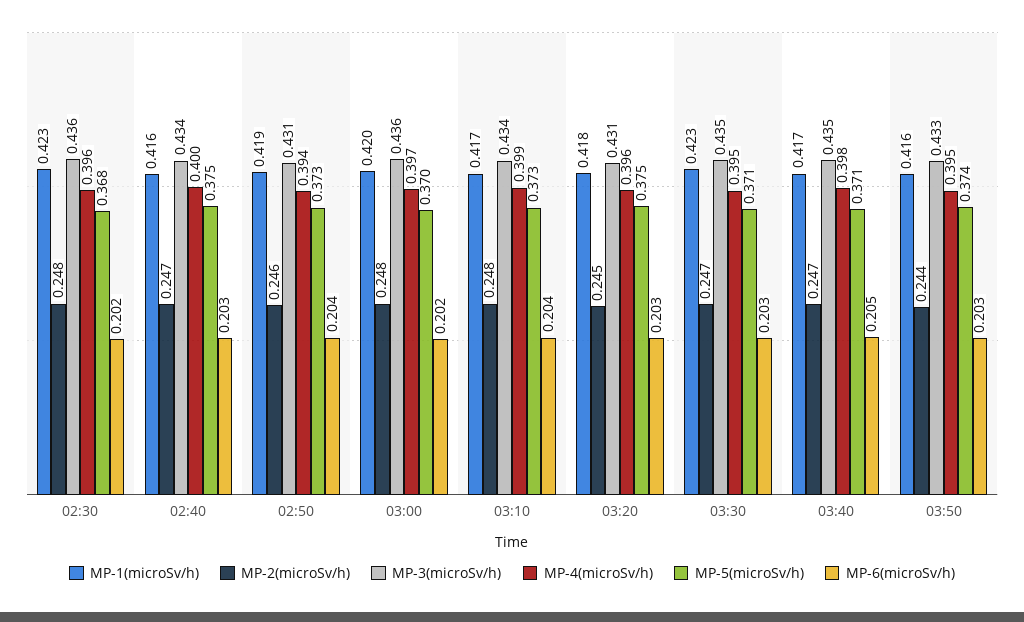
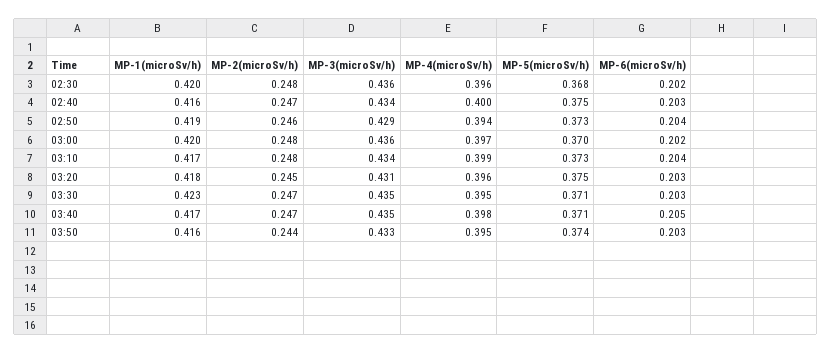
  {
    "MP-1(microSv/h)": {
-     "02:30": 0.423,
+     "02:30": 0.42,
      "02:40": 0.416,
      "02:50": 0.419,
      "03:00": 0.42,
      "03:10": 0.417,
      "03:20": 0.418,
      "03:30": 0.423,
      "03:40": 0.417,
      "03:50": 0.416
    },
    "MP-2(microSv/h)": {
      "02:30": 0.248,
      "02:40": 0.247,
      "02:50": 0.246,
      "03:00": 0.248,
      "03:10": 0.248,
      "03:20": 0.245,
      "03:30": 0.247,
      "03:40": 0.247,
      "03:50": 0.244
    },
    "MP-3(microSv/h)": {
      "02:30": 0.436,
      "02:40": 0.434,
-     "02:50": 0.431,
+     "02:50": 0.429,
      "03:00": 0.436,
      "03:10": 0.434,
      "03:20": 0.431,
      "03:30": 0.435,
      "03:40": 0.435,
      "03:50": 0.433
    },
    "MP-4(microSv/h)": {
      "02:30": 0.396,
      "02:40": 0.4,
      "02:50": 0.394,
      "03:00": 0.397,
      "03:10": 0.399,
      "03:20": 0.396,
      "03:30": 0.395,
      "03:40": 0.398,
      "03:50": 0.395
    },
    "MP-5(microSv/h)": {
      "02:30": 0.368,
      "02:40": 0.375,
      "02:50": 0.373,
      "03:00": 0.37,
      "03:10": 0.373,
      "03:20": 0.375,
      "03:30": 0.371,
      "03:40": 0.371,
      "03:50": 0.374
    },
    "MP-6(microSv/h)": {
      "02:30": 0.202,
      "02:40": 0.203,
      "02:50": 0.204,
      "03:00": 0.202,
      "03:10": 0.204,
      "03:20": 0.203,
      "03:30": 0.203,
      "03:40": 0.205,
      "03:50": 0.203
    }
  }

